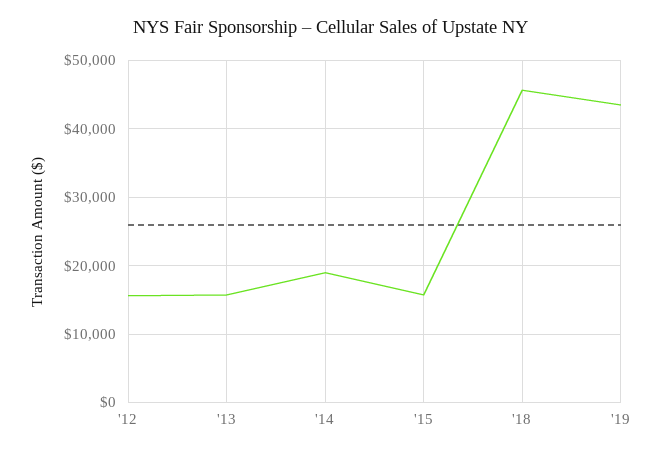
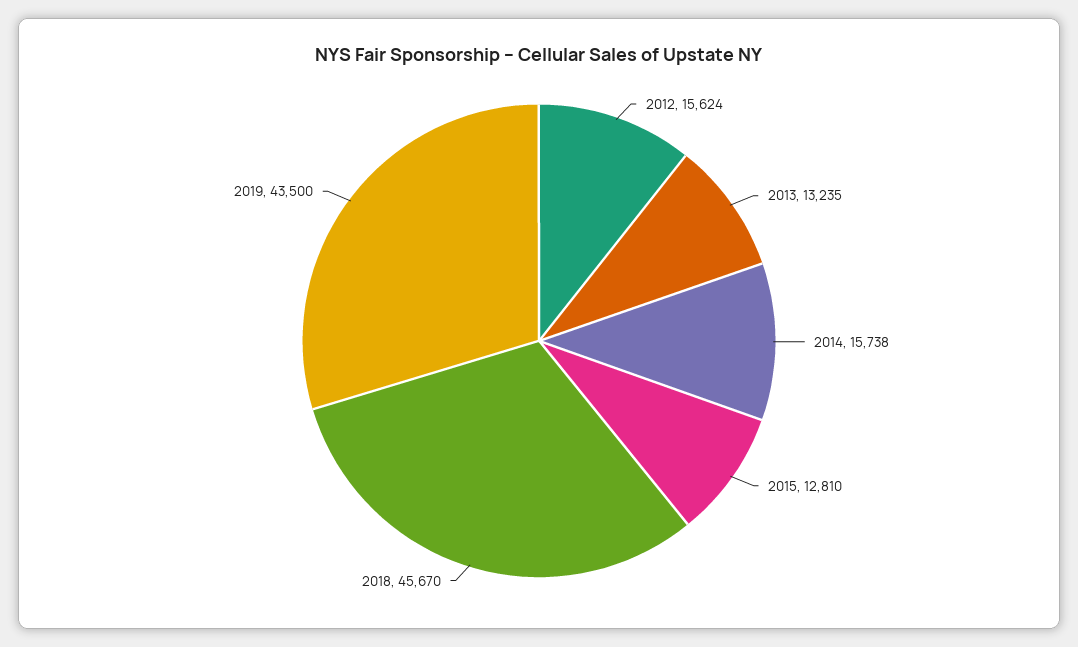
  {
    "'12": 15624,
-   "'13": 16000,
+   "'13": 13235,
-   "'14": 19000,
+   "'14": 15738,
-   "'15": 16000,
+   "'15": 12810,
    "'18": 45670,
    "'19": 43500
  }

